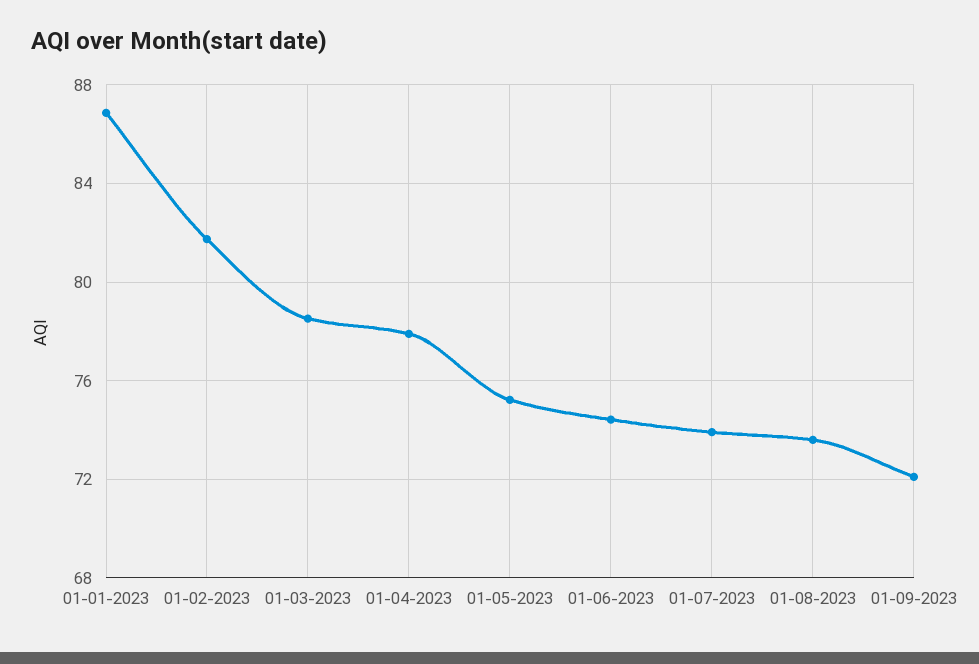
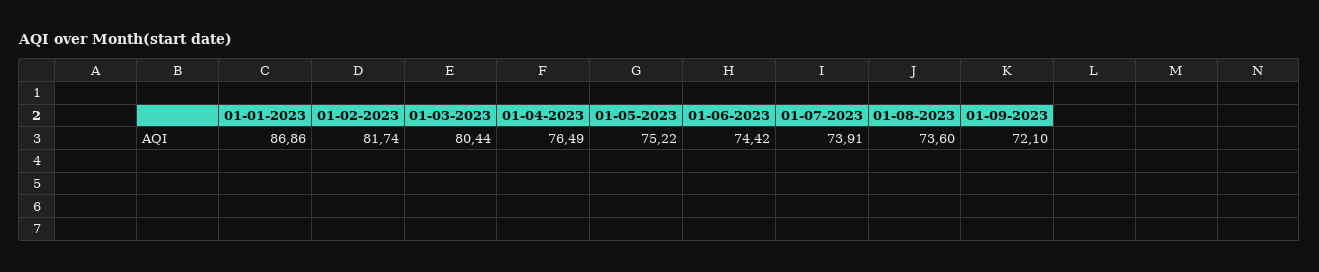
  {
    "01-01-2023": 86.86,
    "01-02-2023": 81.74,
-   "01-03-2023": 78.5,
+   "01-03-2023": 80.44,
-   "01-04-2023": 78,
+   "01-04-2023": 76.49,
    "01-05-2023": 75.22,
    "01-06-2023": 74.42,
    "01-07-2023": 73.91,
    "01-08-2023": 73.6,
    "01-09-2023": 72.1
  }

